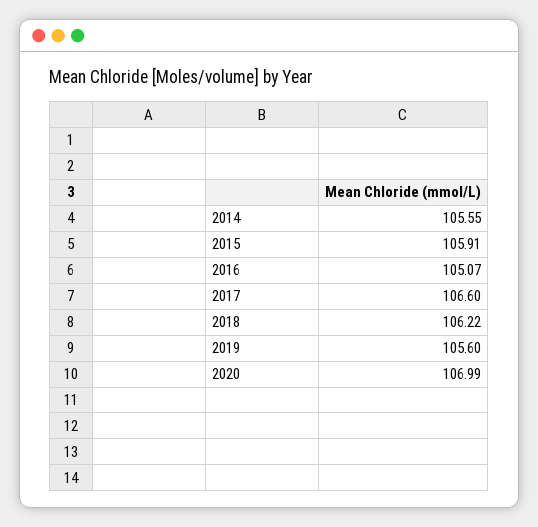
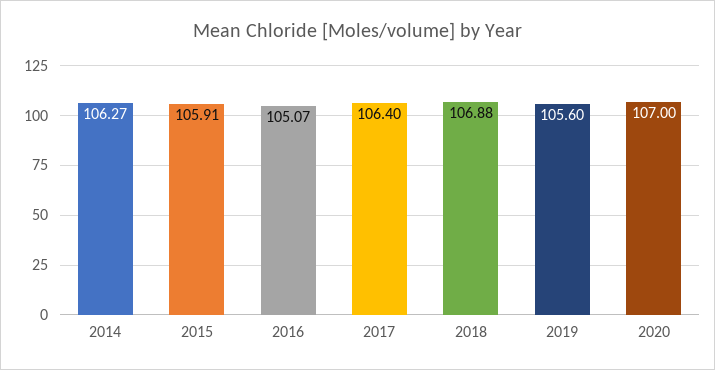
  {
-   "2014": 105.55,
+   "2014": 106.27,
    "2015": 105.91,
    "2016": 105.07,
-   "2017": 106.6,
+   "2017": 106.4,
-   "2018": 106.22,
+   "2018": 106.88,
    "2019": 105.6,
-   "2020": 106.99
+   "2020": 107
  }

